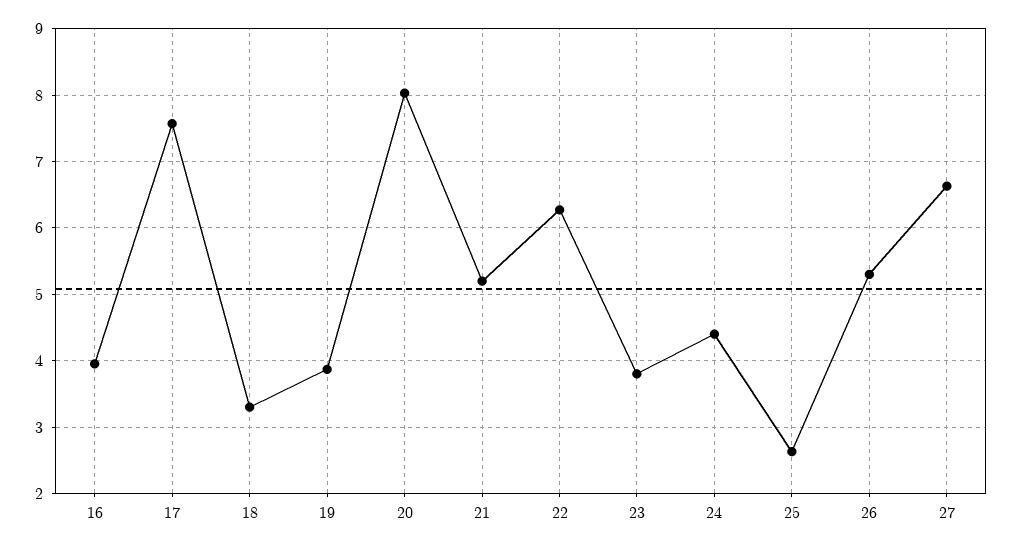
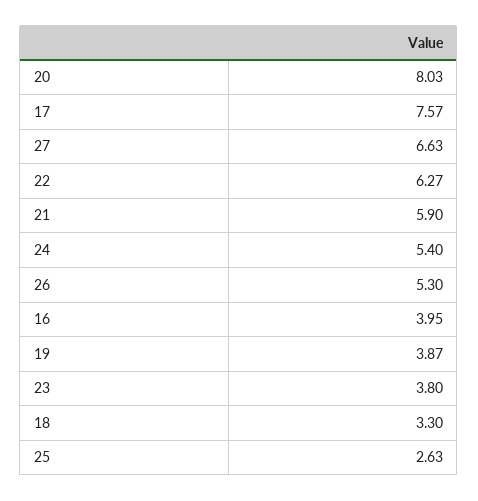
  {
    "16": 3.95,
    "17": 7.57,
    "18": 3.3,
    "19": 3.87,
    "20": 8.03,
-   "21": 5.2,
+   "21": 5.9,
    "22": 6.27,
    "23": 3.8,
-   "24": 4.4,
+   "24": 5.4,
    "25": 2.63,
    "26": 5.3,
    "27": 6.63
  }

